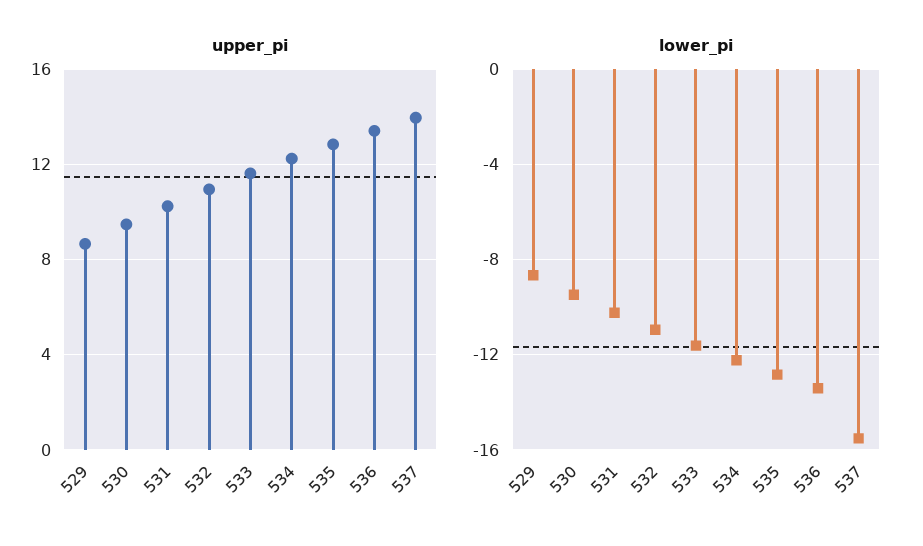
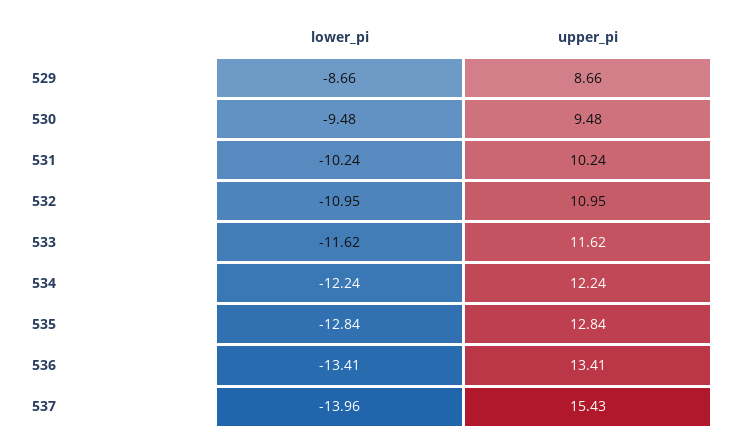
  {
    "upper_pi": {
      "529": 8.66,
      "530": 9.48,
      "531": 10.24,
      "532": 10.95,
      "533": 11.62,
      "534": 12.24,
      "535": 12.84,
      "536": 13.41,
-     "537": 14
+     "537": 15.43
    },
    "lower_pi": {
      "529": -8.66,
      "530": -9.48,
      "531": -10.24,
      "532": -10.95,
      "533": -11.62,
      "534": -12.24,
      "535": -12.84,
      "536": -13.41,
-     "537": -15.5
+     "537": -13.96
    }
  }

